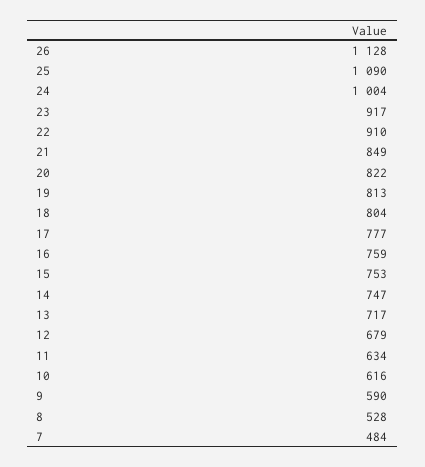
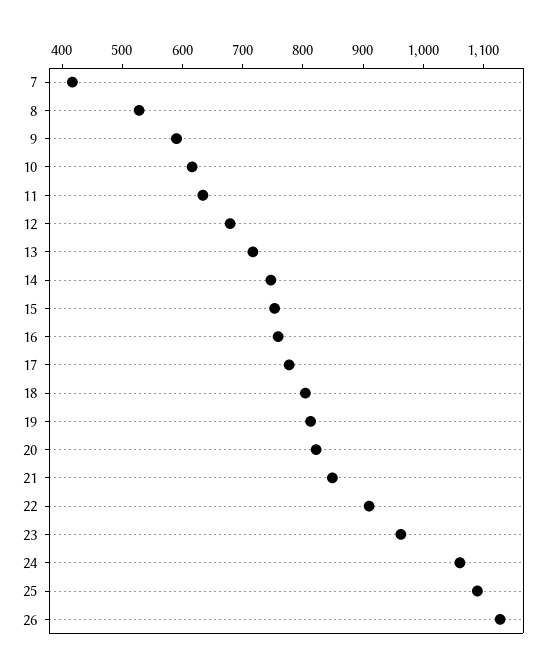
  {
    "26": 1128,
    "25": 1090,
-   "24": 1004,
+   "24": 1060,
-   "23": 917,
+   "23": 960,
    "22": 910,
    "21": 849,
    "20": 822,
    "19": 813,
    "18": 804,
    "17": 777,
    "16": 759,
    "15": 753,
    "14": 747,
    "13": 717,
    "12": 679,
    "11": 634,
    "10": 616,
    "9": 590,
    "8": 528,
-   "7": 484
+   "7": 420
  }

